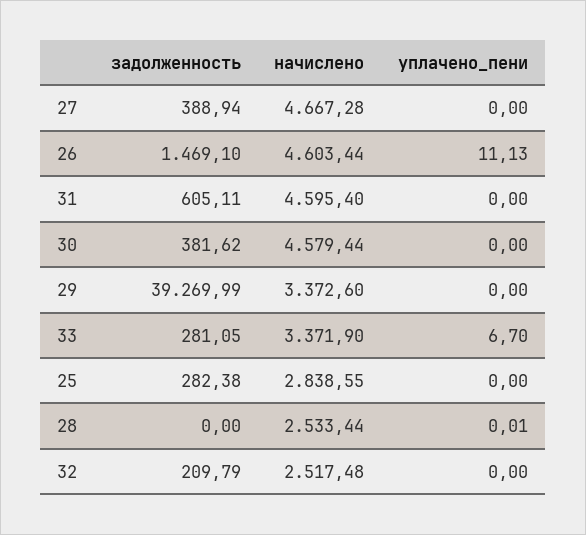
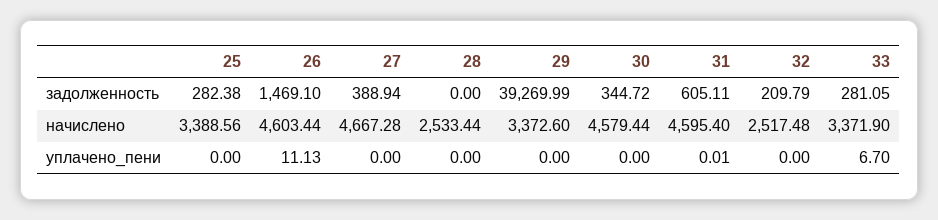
  {
    "задолженность": {
      "27": 388.94,
      "26": 1469.1,
      "31": 605.11,
-     "30": 381.62,
+     "30": 344.72,
      "29": 39269.99,
      "33": 281.05,
      "25": 282.38,
      "28": 0,
      "32": 209.79
    },
    "начислено": {
      "27": 4667.28,
      "26": 4603.44,
      "31": 4595.4,
      "30": 4579.44,
      "29": 3372.6,
      "33": 3371.9,
-     "25": 2838.55,
+     "25": 3388.56,
      "28": 2533.44,
      "32": 2517.48
    },
    "уплачено_пени": {
      "27": 0,
      "26": 11.13,
-     "31": 0,
+     "31": 0.01,
      "30": 0,
      "29": 0,
      "33": 6.7,
      "25": 0,
-     "28": 0.01,
+     "28": 0,
      "32": 0
    }
  }

